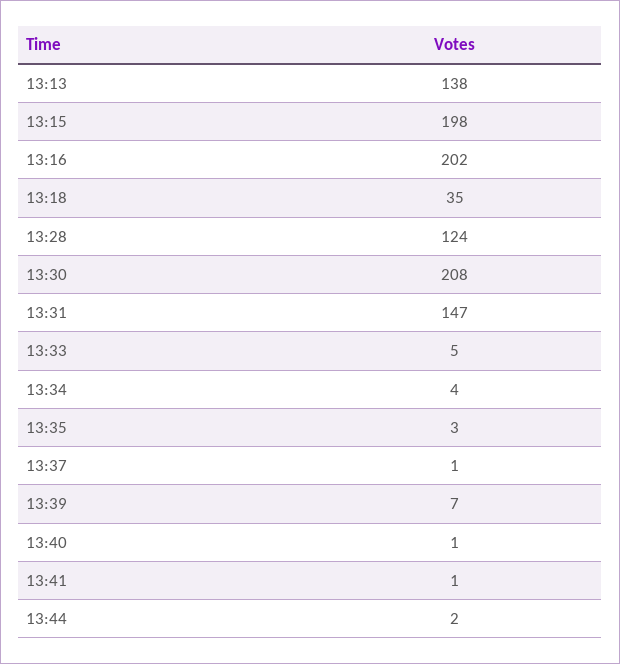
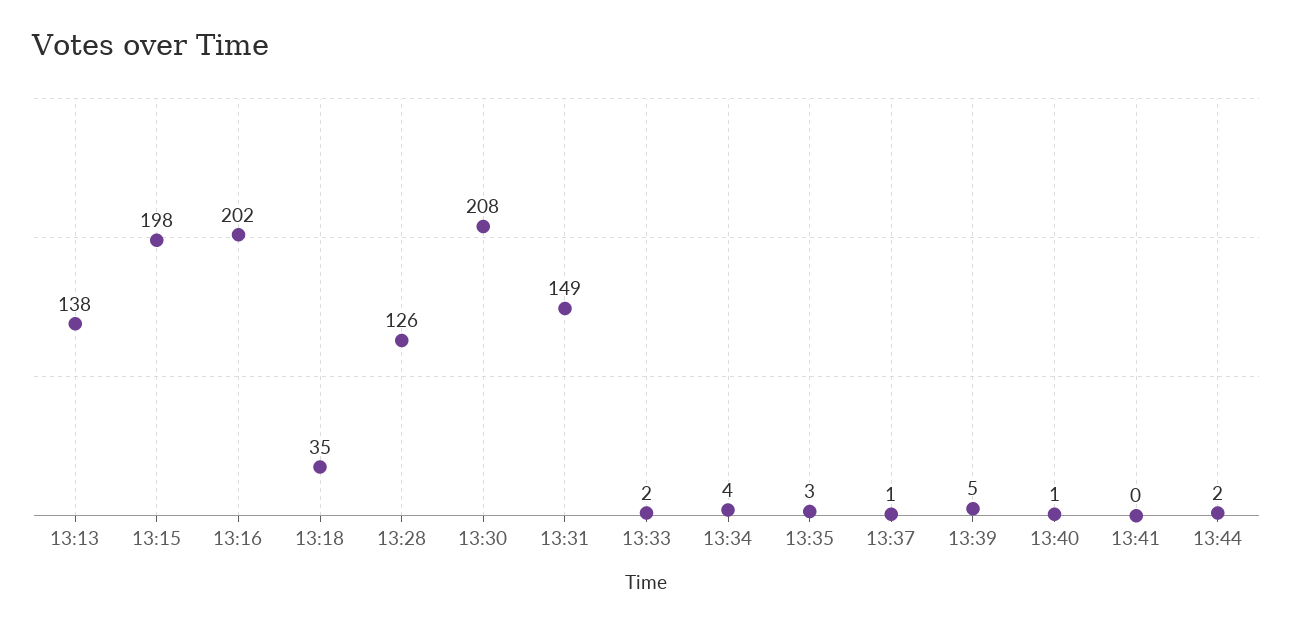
  {
    "13:13": 138,
    "13:15": 198,
    "13:16": 202,
    "13:18": 35,
-   "13:28": 124,
+   "13:28": 126,
    "13:30": 208,
-   "13:31": 147,
+   "13:31": 149,
-   "13:33": 5,
+   "13:33": 2,
    "13:34": 4,
    "13:35": 3,
    "13:37": 1,
-   "13:39": 7,
+   "13:39": 5,
    "13:40": 1,
-   "13:41": 1,
+   "13:41": 0,
    "13:44": 2
  }

